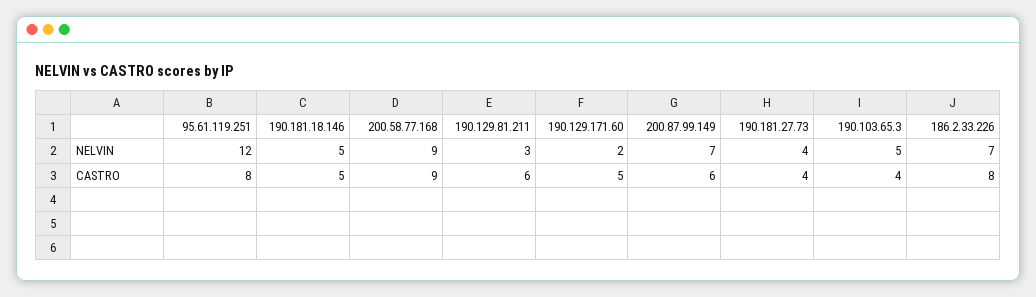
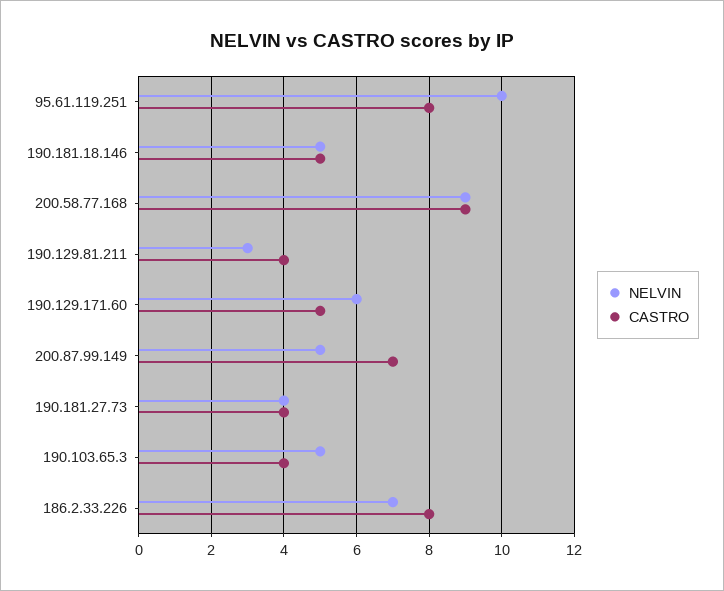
  {
    "NELVIN": {
-     "95.61.119.251": 12,
+     "95.61.119.251": 10,
      "190.181.18.146": 5,
      "200.58.77.168": 9,
      "190.129.81.211": 3,
-     "190.129.171.60": 2,
+     "190.129.171.60": 6,
-     "200.87.99.149": 7,
+     "200.87.99.149": 5,
      "190.181.27.73": 4,
      "190.103.65.3": 5,
      "186.2.33.226": 7
    },
    "CASTRO": {
      "95.61.119.251": 8,
      "190.181.18.146": 5,
      "200.58.77.168": 9,
-     "190.129.81.211": 6,
+     "190.129.81.211": 4,
      "190.129.171.60": 5,
-     "200.87.99.149": 6,
+     "200.87.99.149": 7,
      "190.181.27.73": 4,
      "190.103.65.3": 4,
      "186.2.33.226": 8
    }
  }

